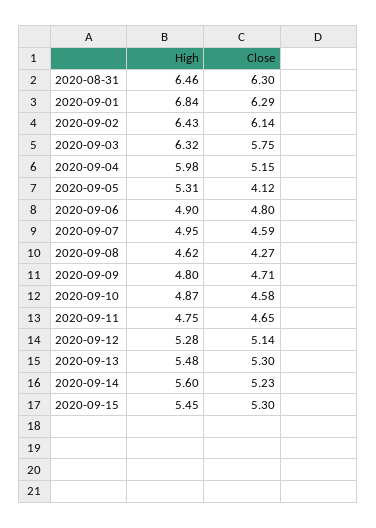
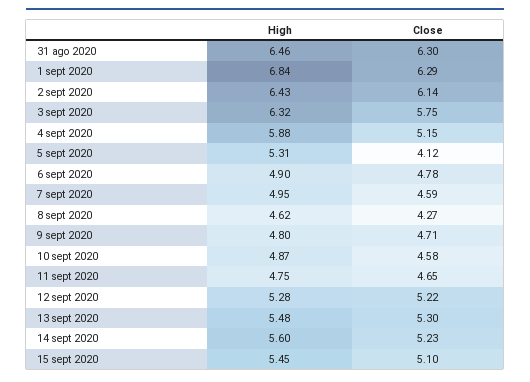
  {
    "High": {
      "2020-08-31": 6.46,
      "2020-09-01": 6.84,
      "2020-09-02": 6.43,
      "2020-09-03": 6.32,
-     "2020-09-04": 5.98,
+     "2020-09-04": 5.88,
      "2020-09-05": 5.31,
      "2020-09-06": 4.9,
      "2020-09-07": 4.95,
      "2020-09-08": 4.62,
      "2020-09-09": 4.8,
      "2020-09-10": 4.87,
      "2020-09-11": 4.75,
      "2020-09-12": 5.28,
      "2020-09-13": 5.48,
      "2020-09-14": 5.6,
      "2020-09-15": 5.45
    },
    "Close": {
      "2020-08-31": 6.3,
      "2020-09-01": 6.29,
      "2020-09-02": 6.14,
      "2020-09-03": 5.75,
      "2020-09-04": 5.15,
      "2020-09-05": 4.12,
-     "2020-09-06": 4.8,
+     "2020-09-06": 4.78,
      "2020-09-07": 4.59,
      "2020-09-08": 4.27,
      "2020-09-09": 4.71,
      "2020-09-10": 4.58,
      "2020-09-11": 4.65,
-     "2020-09-12": 5.14,
+     "2020-09-12": 5.22,
      "2020-09-13": 5.3,
      "2020-09-14": 5.23,
-     "2020-09-15": 5.3
+     "2020-09-15": 5.1
    }
  }

